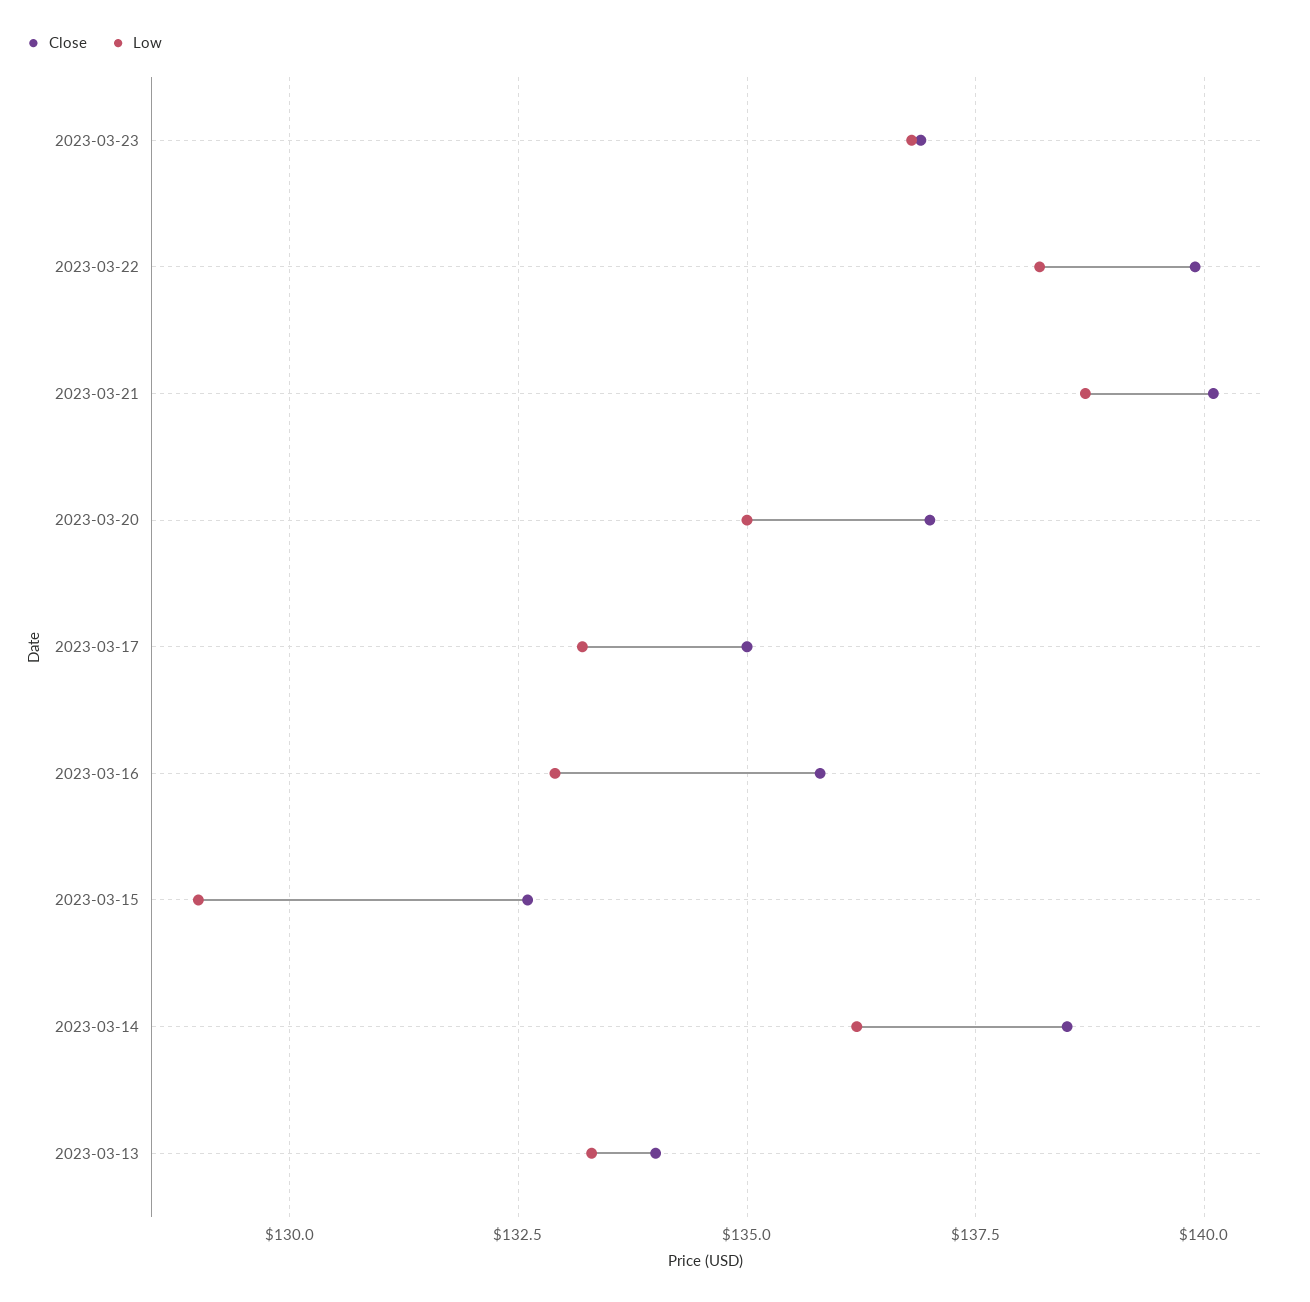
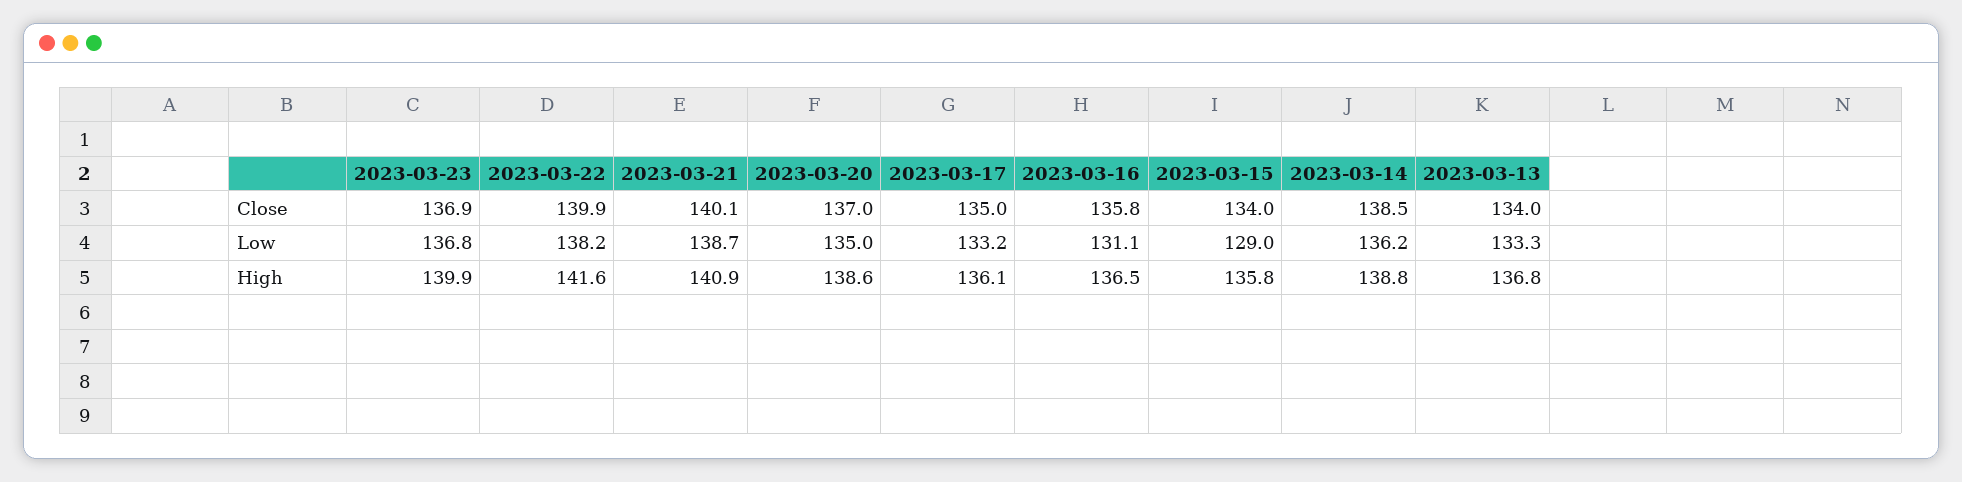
  {
    "Close": {
      "2023-03-23": 136.9,
      "2023-03-22": 139.9,
      "2023-03-21": 140.1,
      "2023-03-20": 137,
      "2023-03-17": 135,
      "2023-03-16": 135.8,
-     "2023-03-15": 132.5,
+     "2023-03-15": 134,
      "2023-03-14": 138.5,
      "2023-03-13": 134
    },
    "Low": {
      "2023-03-23": 136.8,
      "2023-03-22": 138.2,
      "2023-03-21": 138.7,
      "2023-03-20": 135,
      "2023-03-17": 133.2,
-     "2023-03-16": 133,
+     "2023-03-16": 131.1,
      "2023-03-15": 129,
      "2023-03-14": 136.2,
      "2023-03-13": 133.3
-   }
+   },
+   "High": {
+     "2023-03-23": 139.9,
+     "2023-03-22": 141.6,
+     "2023-03-21": 140.9,
+     "2023-03-20": 138.6,
+     "2023-03-17": 136.1,
+     "2023-03-16": 136.5,
+     "2023-03-15": 135.8,
+     "2023-03-14": 138.8,
+     "2023-03-13": 136.8
+   }
  }

